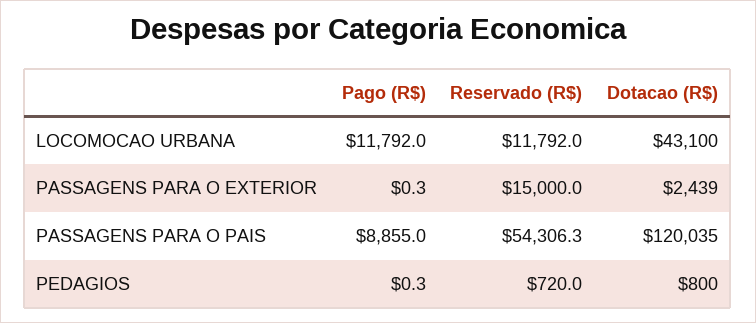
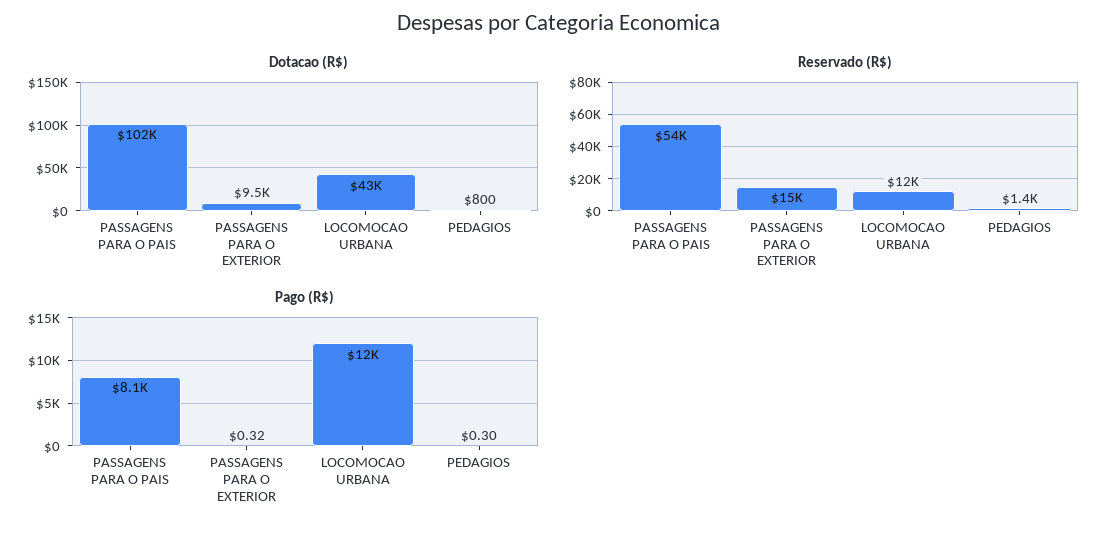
  {
    "Pago (R$)": {
      "LOCOMOCAO URBANA": 11792,
      "PASSAGENS PARA O EXTERIOR": 0.32,
-     "PASSAGENS PARA O PAIS": 8855,
+     "PASSAGENS PARA O PAIS": 8100,
      "PEDAGIOS": 0.3
    },
    "Reservado (R$)": {
      "LOCOMOCAO URBANA": 11792,
      "PASSAGENS PARA O EXTERIOR": 15000,
      "PASSAGENS PARA O PAIS": 54306.3,
-     "PEDAGIOS": 720
+     "PEDAGIOS": 1400
    },
    "Dotacao (R$)": {
      "LOCOMOCAO URBANA": 43100,
-     "PASSAGENS PARA O EXTERIOR": 2439,
+     "PASSAGENS PARA O EXTERIOR": 9500,
-     "PASSAGENS PARA O PAIS": 120035,
+     "PASSAGENS PARA O PAIS": 102000,
      "PEDAGIOS": 800
    }
  }

